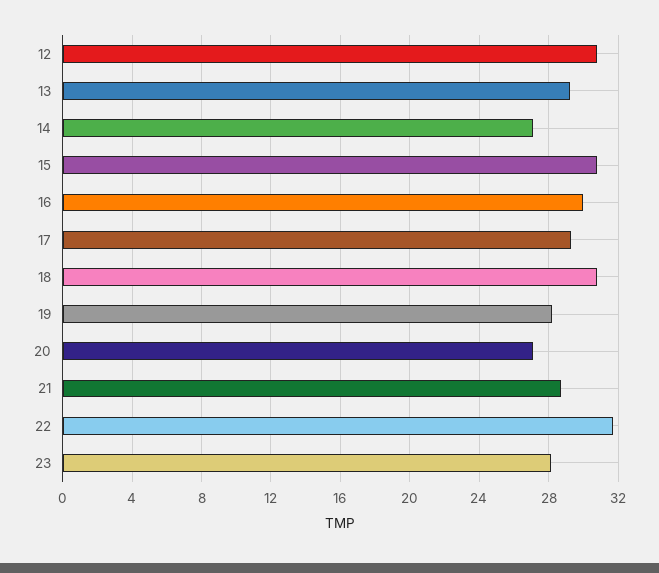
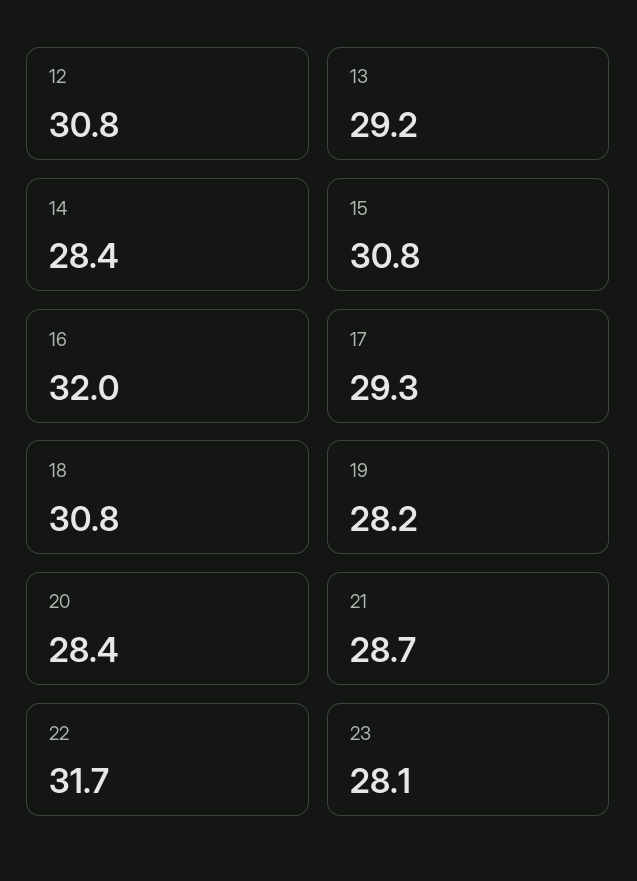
  {
    "12": 30.8,
    "13": 29.2,
-   "14": 27,
+   "14": 28.4,
    "15": 30.8,
-   "16": 30,
+   "16": 32,
    "17": 29.3,
    "18": 30.8,
    "19": 28.2,
-   "20": 27,
+   "20": 28.4,
    "21": 28.7,
    "22": 31.7,
    "23": 28.1
  }

